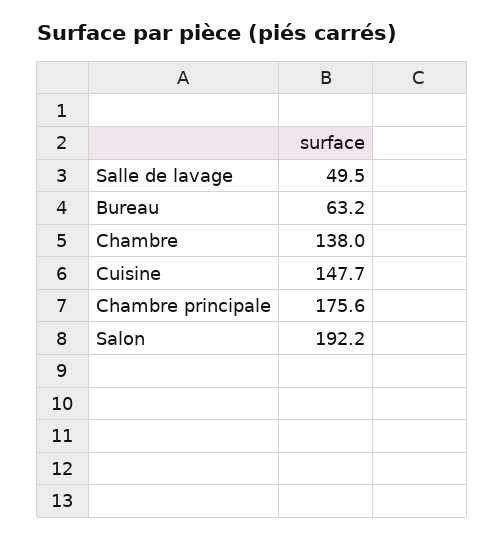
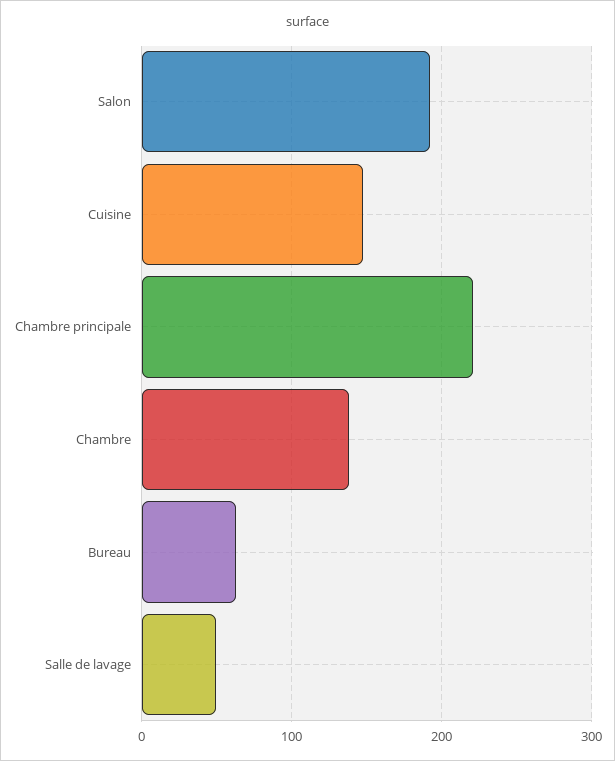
  {
    "Salle de lavage": 49.5,
    "Bureau": 63.2,
    "Chambre": 138,
    "Cuisine": 147.7,
-   "Chambre principale": 175.6,
+   "Chambre principale": 220,
    "Salon": 192.2
  }

